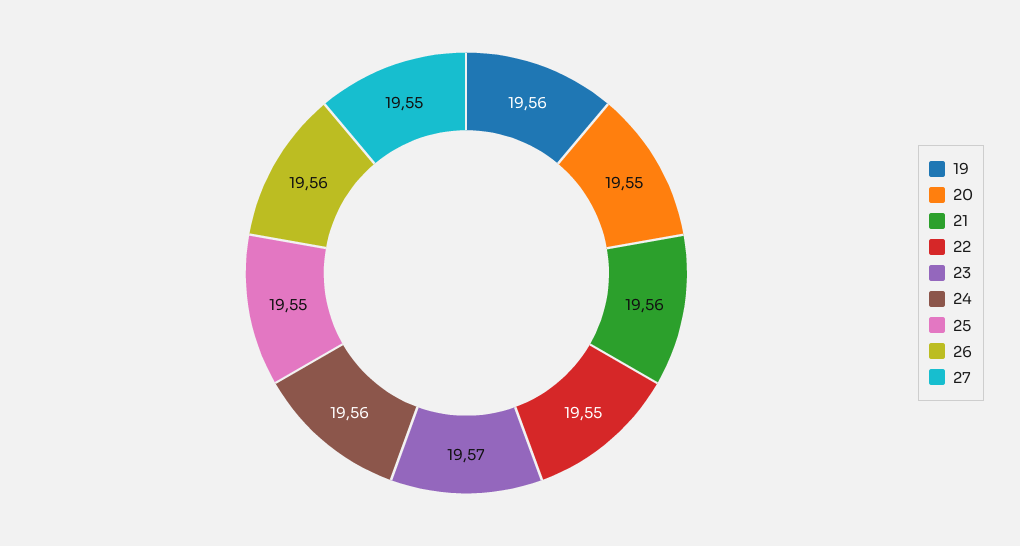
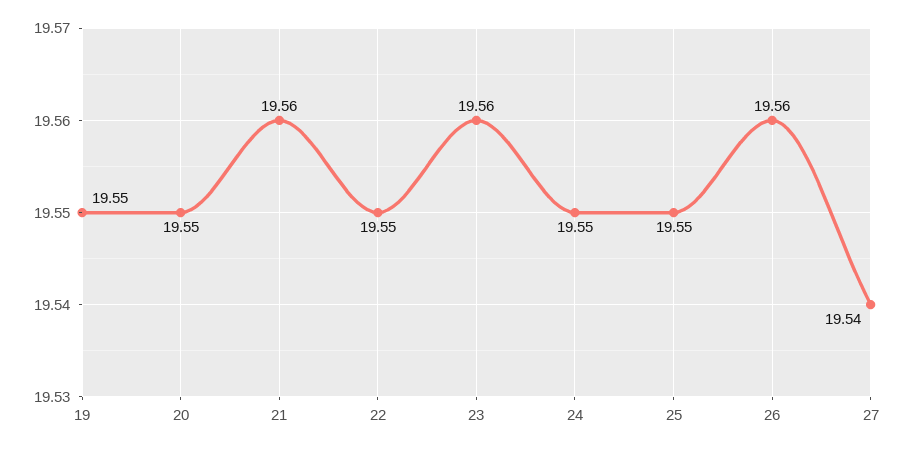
  {
-   "19": 19.56,
+   "19": 19.55,
    "20": 19.55,
    "21": 19.56,
    "22": 19.55,
-   "23": 19.57,
+   "23": 19.56,
-   "24": 19.56,
+   "24": 19.55,
    "25": 19.55,
    "26": 19.56,
-   "27": 19.55
+   "27": 19.54
  }

